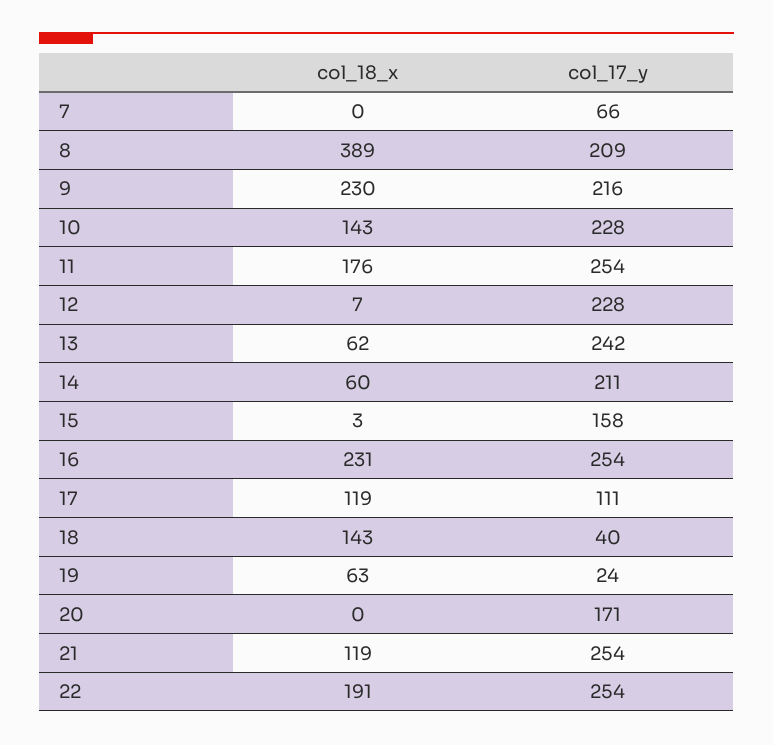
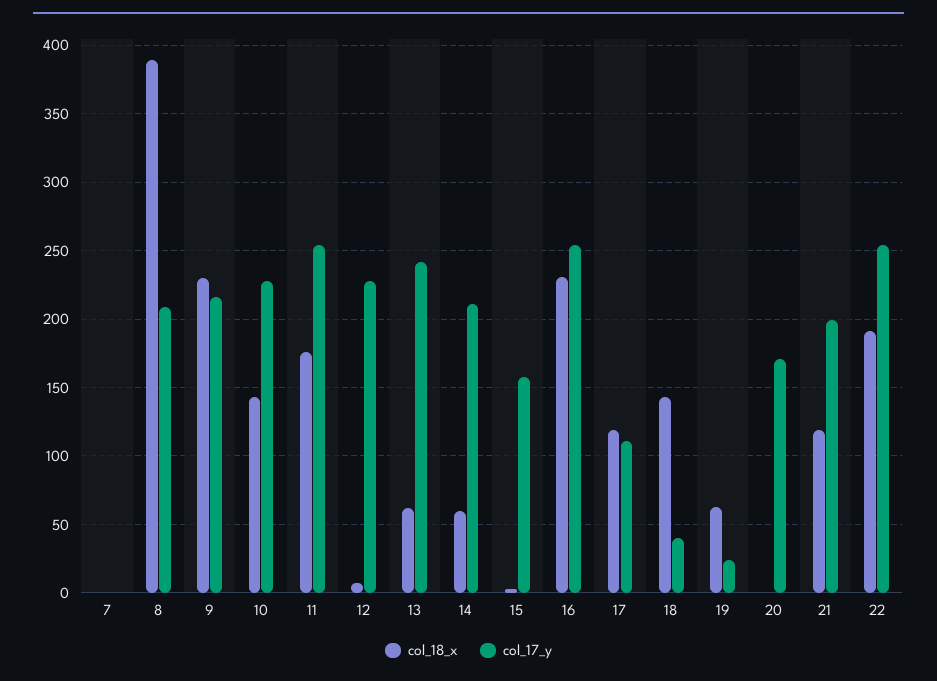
  {
    "col_18_x": {
      "7": 0,
      "8": 389,
      "9": 230,
      "10": 143,
      "11": 176,
      "12": 7,
      "13": 62,
      "14": 60,
      "15": 3,
      "16": 231,
      "17": 119,
      "18": 143,
      "19": 63,
      "20": 0,
      "21": 119,
      "22": 191
    },
    "col_17_y": {
-     "7": 66,
+     "7": 0,
      "8": 209,
      "9": 216,
      "10": 228,
      "11": 254,
      "12": 228,
      "13": 242,
      "14": 211,
      "15": 158,
      "16": 254,
      "17": 111,
      "18": 40,
      "19": 24,
      "20": 171,
-     "21": 254,
+     "21": 200,
      "22": 254
    }
  }

